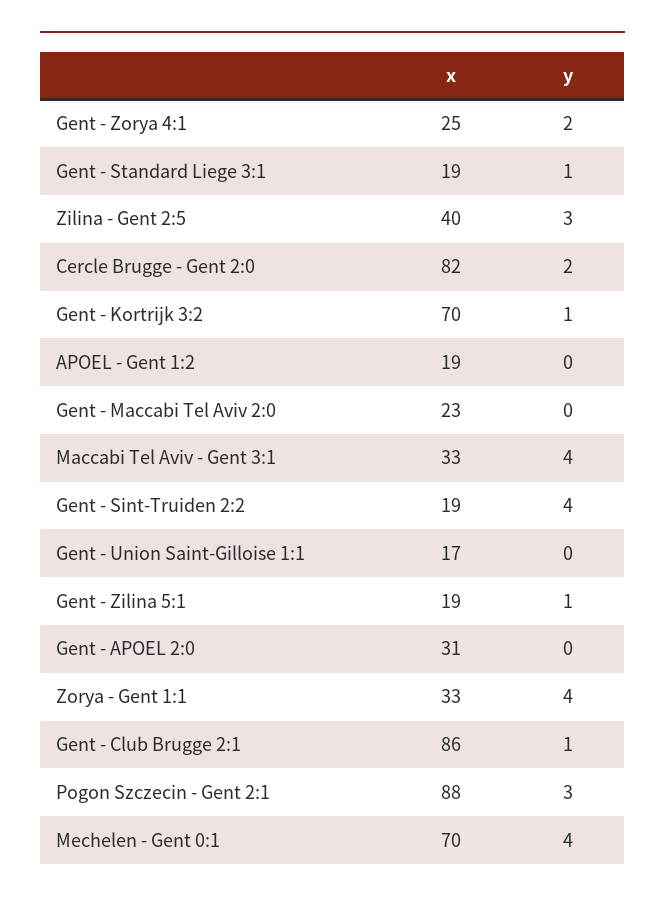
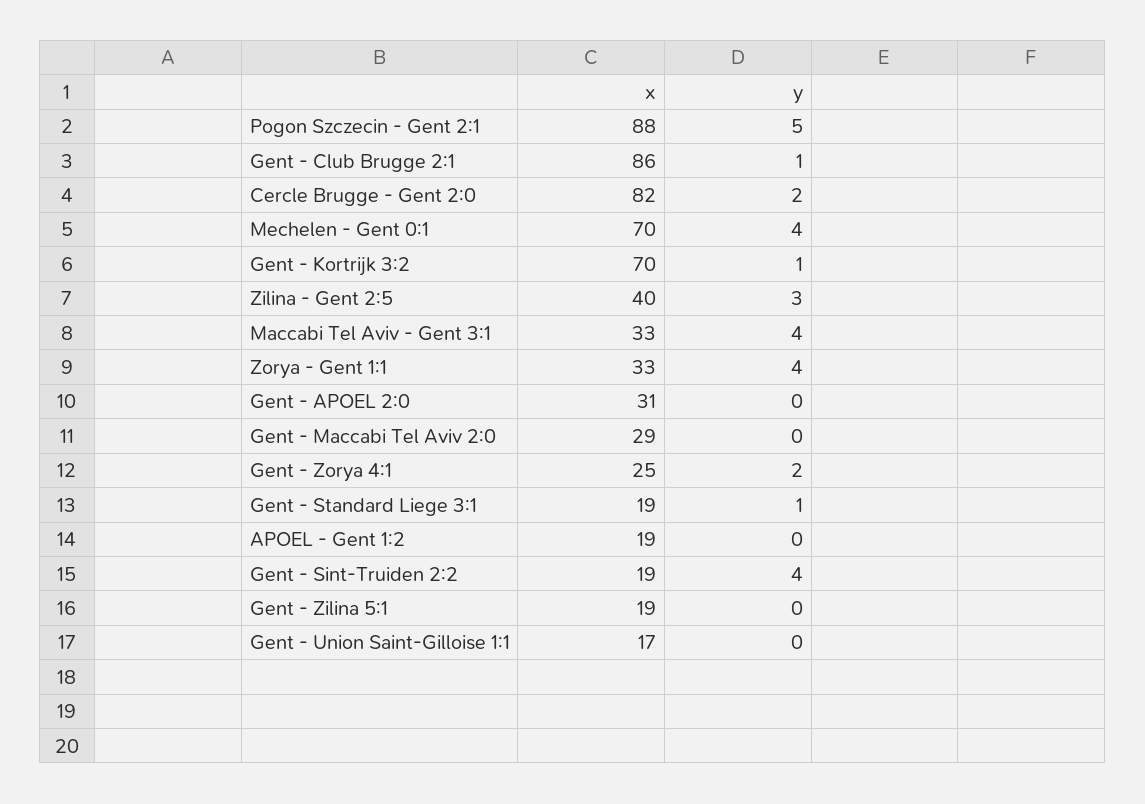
  {
    "x": {
      "Gent - Zorya 4:1": 25,
      "Gent - Standard Liege 3:1": 19,
      "Zilina - Gent 2:5": 40,
      "Cercle Brugge - Gent 2:0": 82,
      "Gent - Kortrijk 3:2": 70,
      "APOEL - Gent 1:2": 19,
-     "Gent - Maccabi Tel Aviv 2:0": 23,
+     "Gent - Maccabi Tel Aviv 2:0": 29,
      "Maccabi Tel Aviv - Gent 3:1": 33,
      "Gent - Sint-Truiden 2:2": 19,
      "Gent - Union Saint-Gilloise 1:1": 17,
      "Gent - Zilina 5:1": 19,
      "Gent - APOEL 2:0": 31,
      "Zorya - Gent 1:1": 33,
      "Gent - Club Brugge 2:1": 86,
      "Pogon Szczecin - Gent 2:1": 88,
      "Mechelen - Gent 0:1": 70
    },
    "y": {
      "Gent - Zorya 4:1": 2,
      "Gent - Standard Liege 3:1": 1,
      "Zilina - Gent 2:5": 3,
      "Cercle Brugge - Gent 2:0": 2,
      "Gent - Kortrijk 3:2": 1,
      "APOEL - Gent 1:2": 0,
      "Gent - Maccabi Tel Aviv 2:0": 0,
      "Maccabi Tel Aviv - Gent 3:1": 4,
      "Gent - Sint-Truiden 2:2": 4,
      "Gent - Union Saint-Gilloise 1:1": 0,
-     "Gent - Zilina 5:1": 1,
+     "Gent - Zilina 5:1": 0,
      "Gent - APOEL 2:0": 0,
      "Zorya - Gent 1:1": 4,
      "Gent - Club Brugge 2:1": 1,
-     "Pogon Szczecin - Gent 2:1": 3,
+     "Pogon Szczecin - Gent 2:1": 5,
      "Mechelen - Gent 0:1": 4
    }
  }

